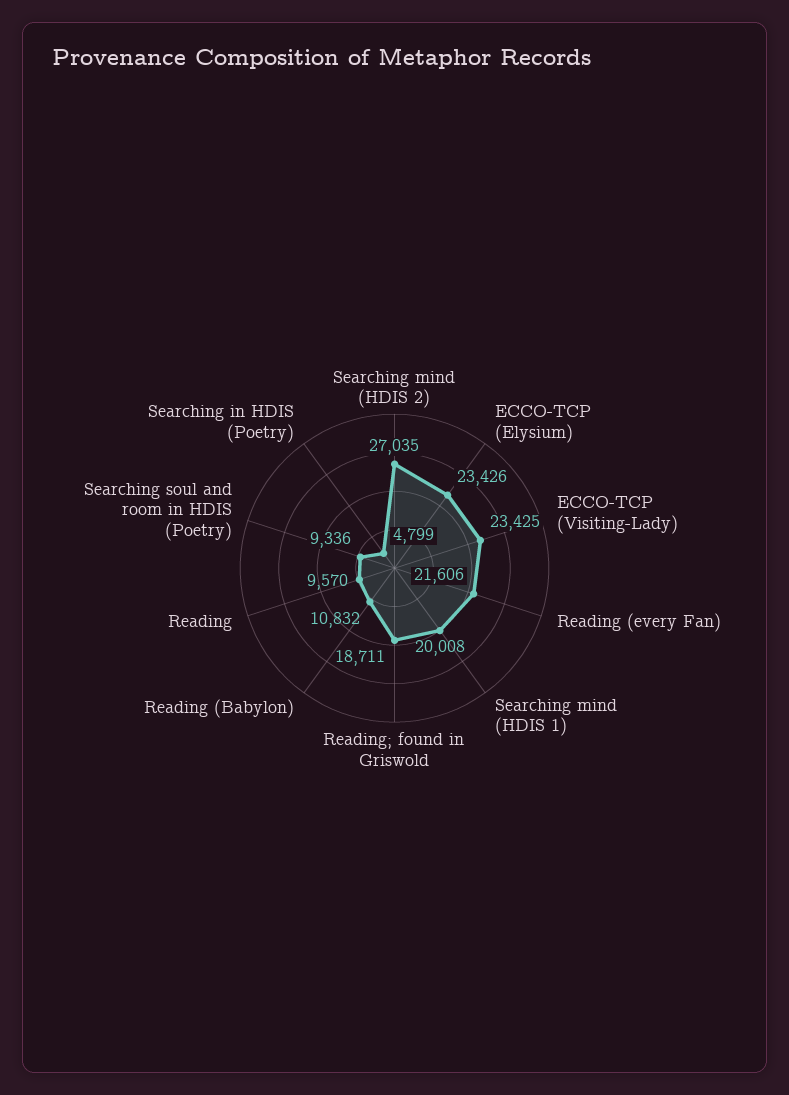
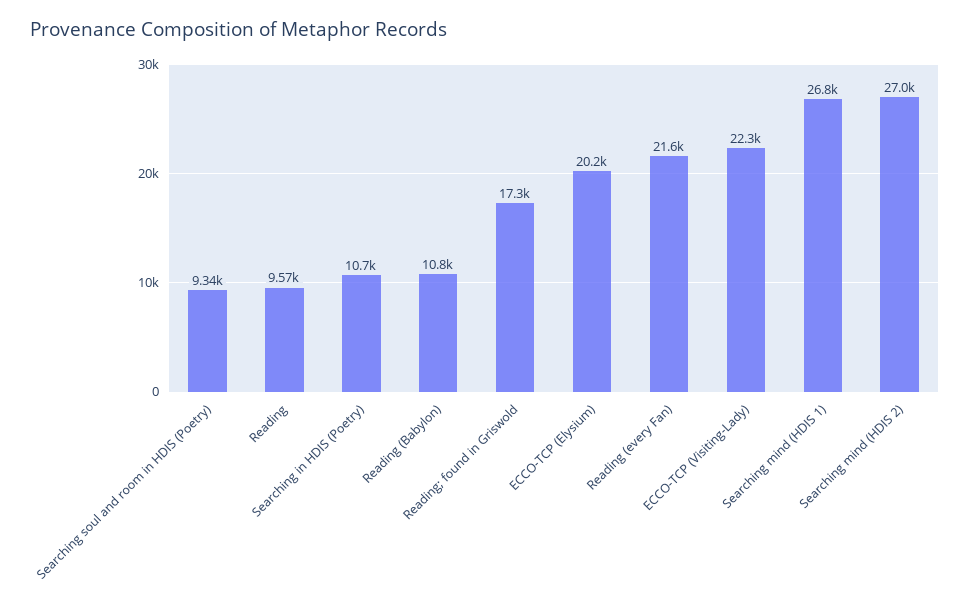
  {
    "Searching mind (HDIS 2)": 27035,
-   "ECCO-TCP (Elysium)": 23426,
+   "ECCO-TCP (Elysium)": 20200,
-   "ECCO-TCP (Visiting-Lady)": 23425,
+   "ECCO-TCP (Visiting-Lady)": 22300,
    "Reading (every Fan)": 21606,
-   "Searching mind (HDIS 1)": 20008,
+   "Searching mind (HDIS 1)": 26800,
-   "Reading; found in Griswold": 18711,
+   "Reading; found in Griswold": 17300,
    "Reading (Babylon)": 10832,
    "Reading": 9570,
    "Searching soul and room in HDIS (Poetry)": 9336,
-   "Searching in HDIS (Poetry)": 4799
+   "Searching in HDIS (Poetry)": 10700
  }

